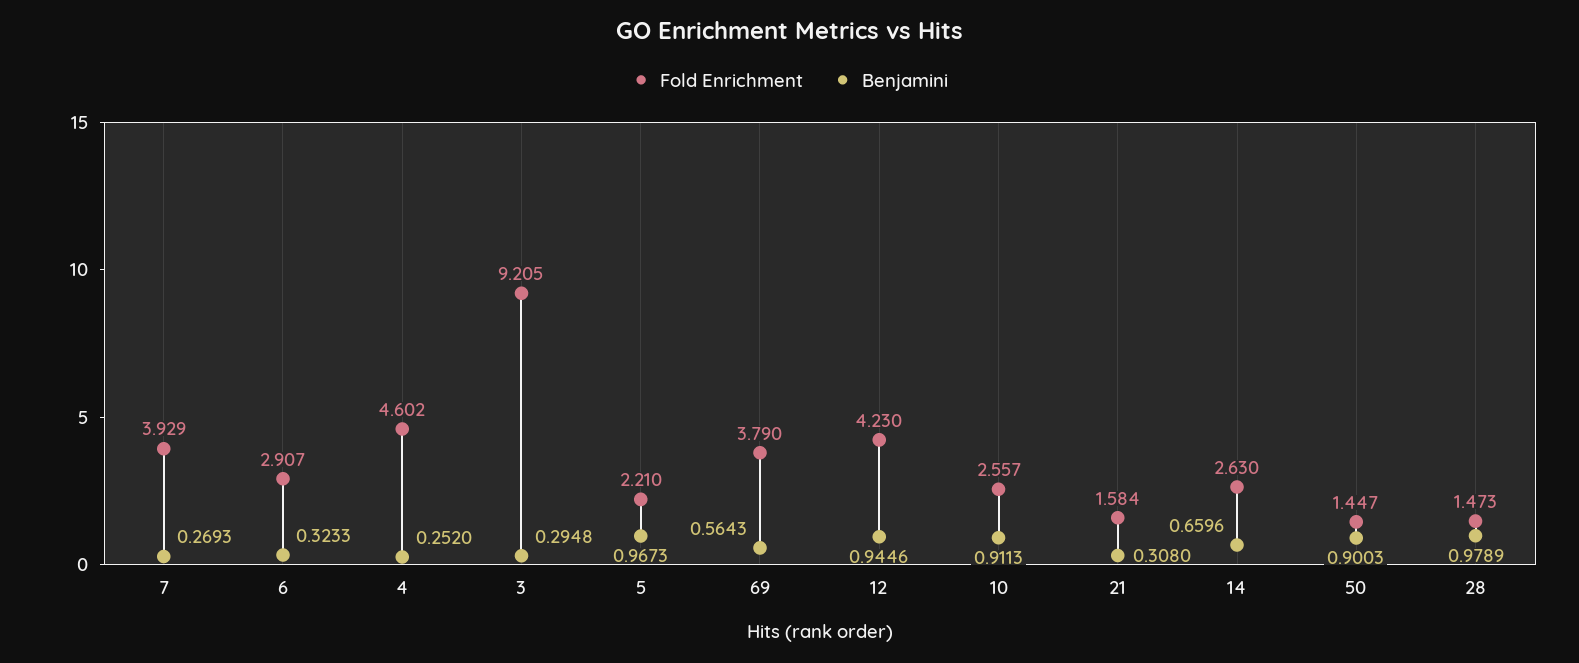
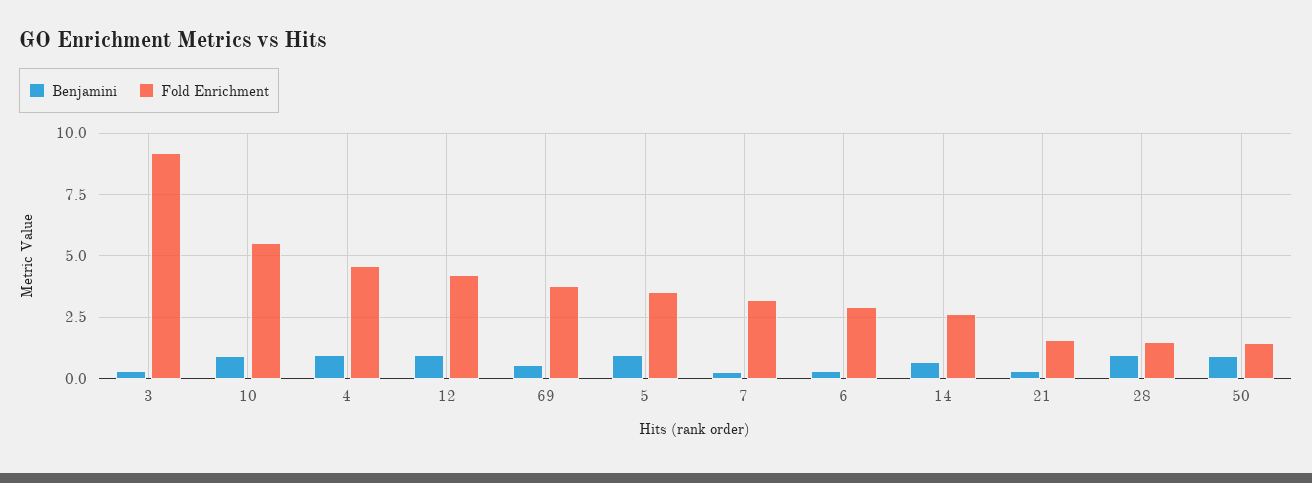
  {
    "Fold Enrichment": {
-     "7": 3.929,
+     "7": 3.25,
      "6": 2.907,
      "4": 4.602,
      "3": 9.205,
-     "5": 2.21,
+     "5": 3.5,
      "69": 3.79,
      "12": 4.23,
-     "10": 2.557,
+     "10": 5.5,
      "21": 1.584,
      "14": 2.63,
      "50": 1.447,
      "28": 1.473
    },
    "Benjamini": {
      "7": 0.2693,
      "6": 0.3233,
-     "4": 0.252,
+     "4": 1,
      "3": 0.2948,
      "5": 0.9673,
      "69": 0.5643,
      "12": 0.9446,
      "10": 0.9113,
      "21": 0.308,
      "14": 0.6596,
      "50": 0.9003,
      "28": 0.9789
    }
  }

